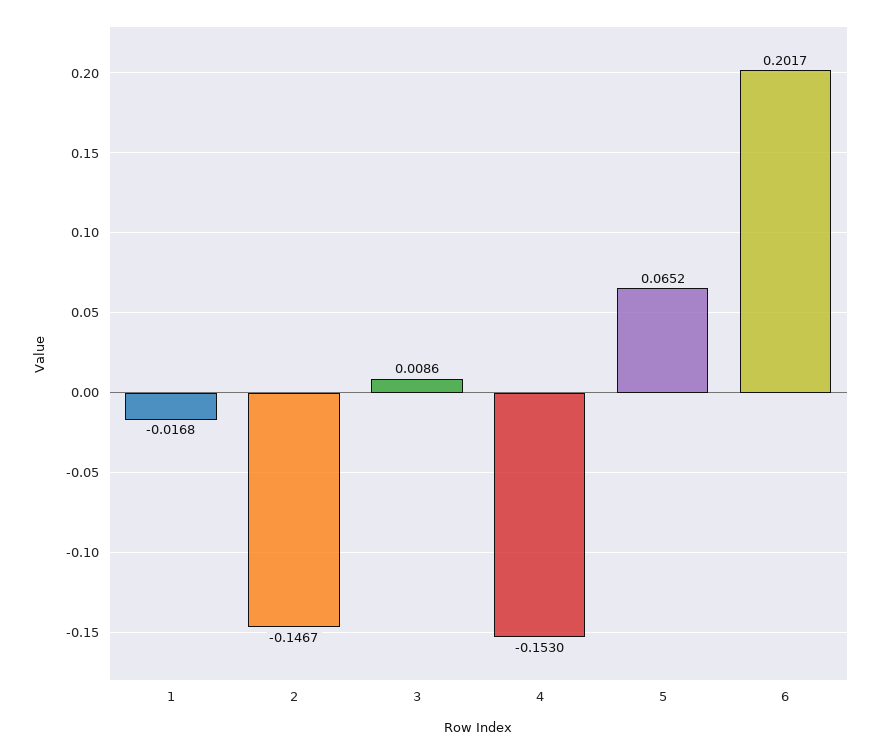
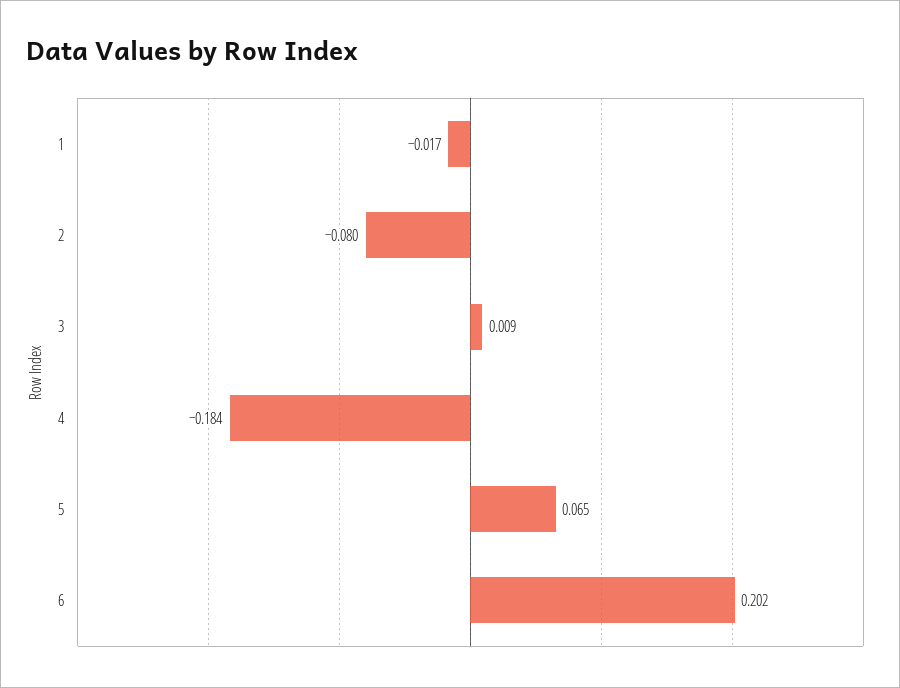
  {
    "1": -0.0168,
-   "2": -0.1467,
+   "2": -0.08,
    "3": 0.0086,
-   "4": -0.153,
+   "4": -0.184,
    "5": 0.0652,
    "6": 0.2017
  }

